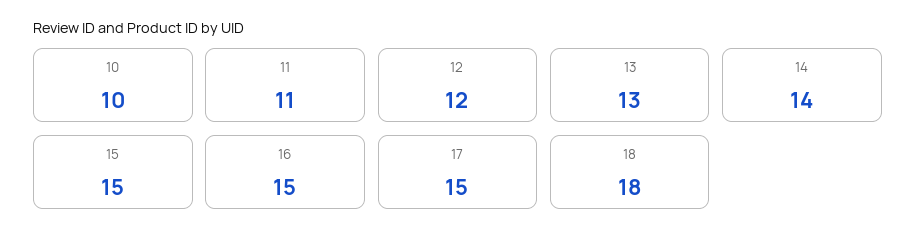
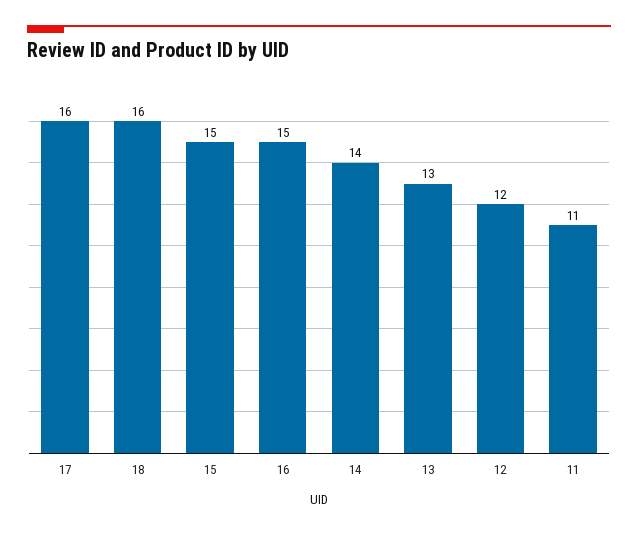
  {
-   "10": 10,
    "11": 11,
    "12": 12,
    "13": 13,
    "14": 14,
    "15": 15,
    "16": 15,
-   "17": 15,
+   "17": 16,
-   "18": 18
+   "18": 16
  }

